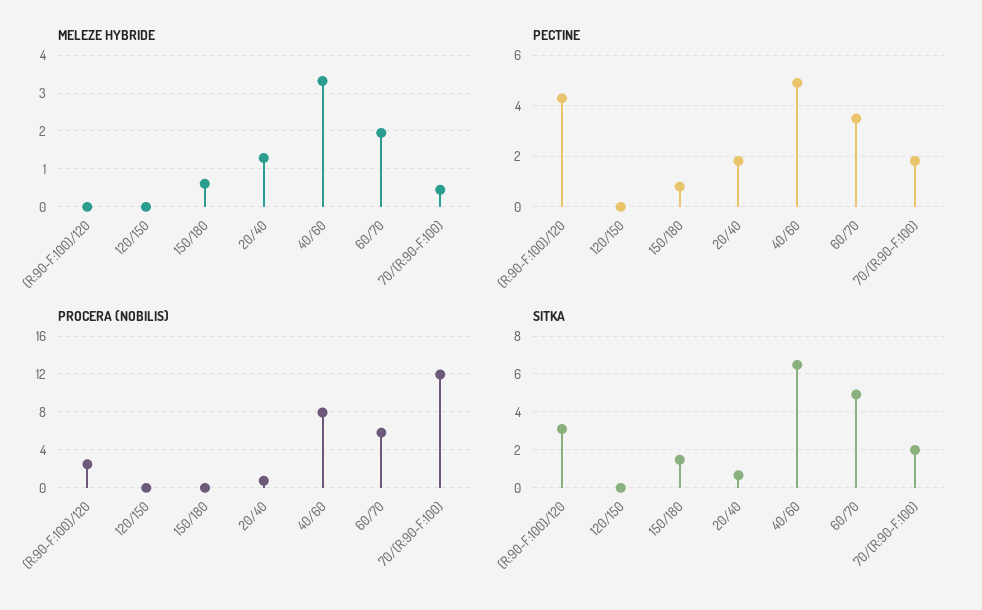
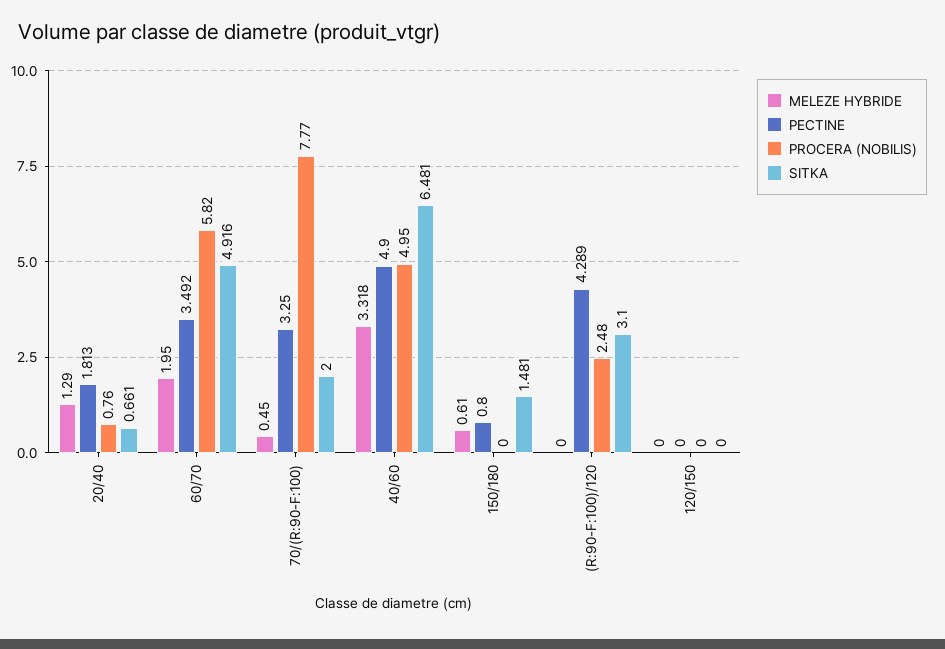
  {
    "MELEZE HYBRIDE": {
      "(R:90-F:100)/120": 0,
      "120/150": 0,
      "150/180": 0.61,
      "20/40": 1.29,
      "40/60": 3.318,
      "60/70": 1.95,
      "70/(R:90-F:100)": 0.45
    },
    "PECTINE": {
      "(R:90-F:100)/120": 4.289,
      "120/150": 0,
      "150/180": 0.8,
      "20/40": 1.813,
      "40/60": 4.9,
      "60/70": 3.492,
-     "70/(R:90-F:100)": 1.75
+     "70/(R:90-F:100)": 3.25
    },
    "PROCERA (NOBILIS)": {
      "(R:90-F:100)/120": 2.48,
      "120/150": 0,
      "150/180": 0,
      "20/40": 0.76,
-     "40/60": 8,
+     "40/60": 4.95,
      "60/70": 5.82,
-     "70/(R:90-F:100)": 12
+     "70/(R:90-F:100)": 7.77
    },
    "SITKA": {
      "(R:90-F:100)/120": 3.1,
      "120/150": 0,
      "150/180": 1.481,
      "20/40": 0.661,
      "40/60": 6.481,
      "60/70": 4.916,
      "70/(R:90-F:100)": 2
    }
  }

